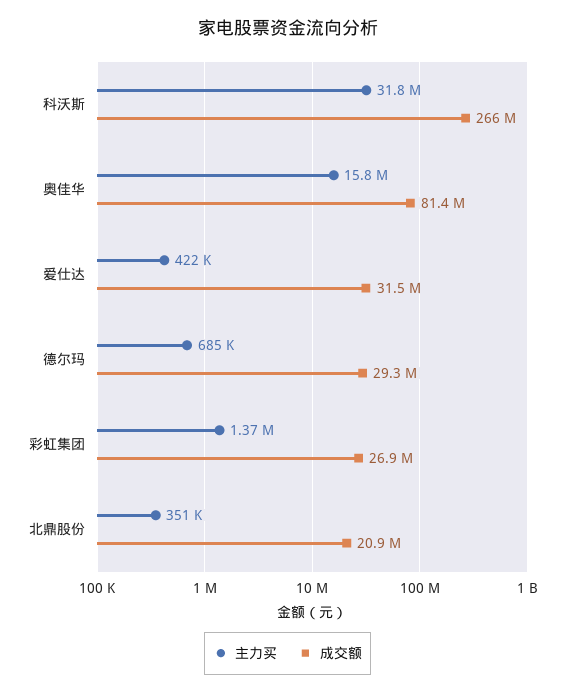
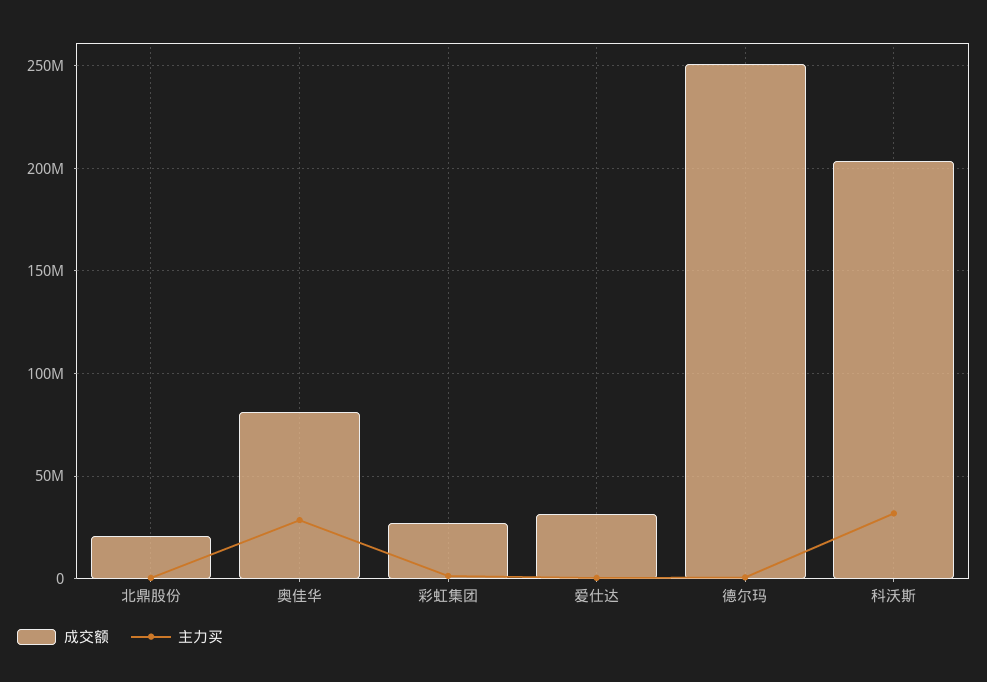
  {
    "主力买": {
      "科沃斯": 31800000,
-     "奥佳华": 15800000,
+     "奥佳华": 30000000,
      "爱仕达": 422000,
      "德尔玛": 685000,
      "彩虹集团": 1370000,
      "北鼎股份": 351000
    },
    "成交额": {
-     "科沃斯": 266000000,
+     "科沃斯": 205000000,
      "奥佳华": 81400000,
      "爱仕达": 31500000,
-     "德尔玛": 29300000,
+     "德尔玛": 250000000,
      "彩虹集团": 26900000,
      "北鼎股份": 20900000
    }
  }

